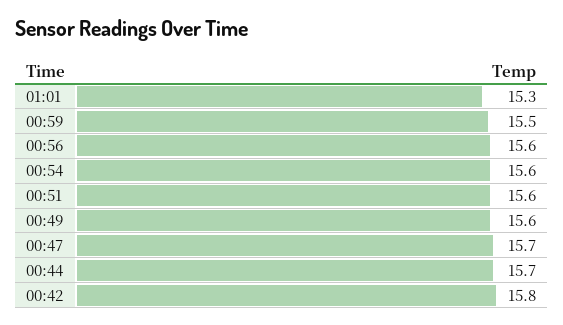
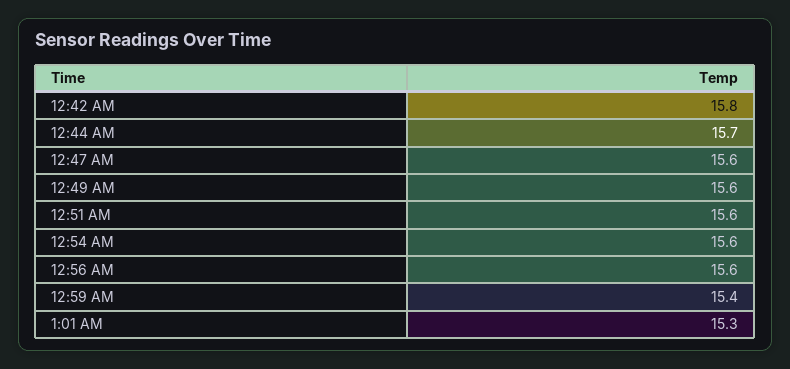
  {
    "01:01": 15.3,
-   "00:59": 15.5,
+   "00:59": 15.4,
    "00:56": 15.6,
    "00:54": 15.6,
    "00:51": 15.6,
    "00:49": 15.6,
-   "00:47": 15.7,
+   "00:47": 15.6,
    "00:44": 15.7,
    "00:42": 15.8
  }

